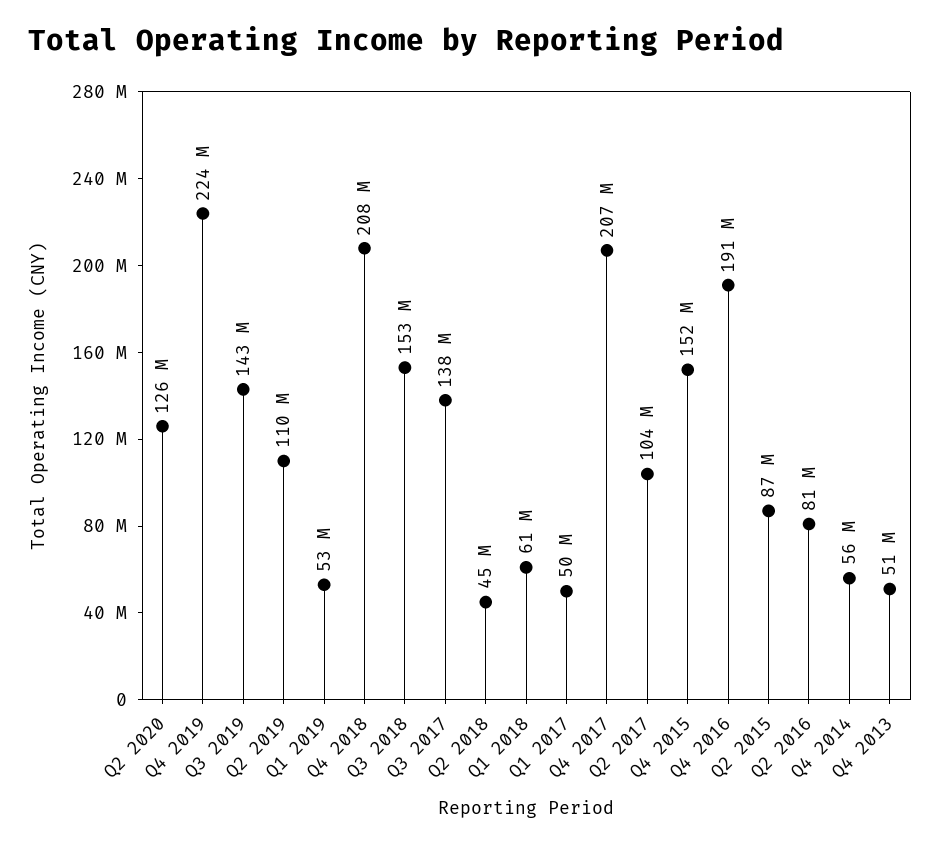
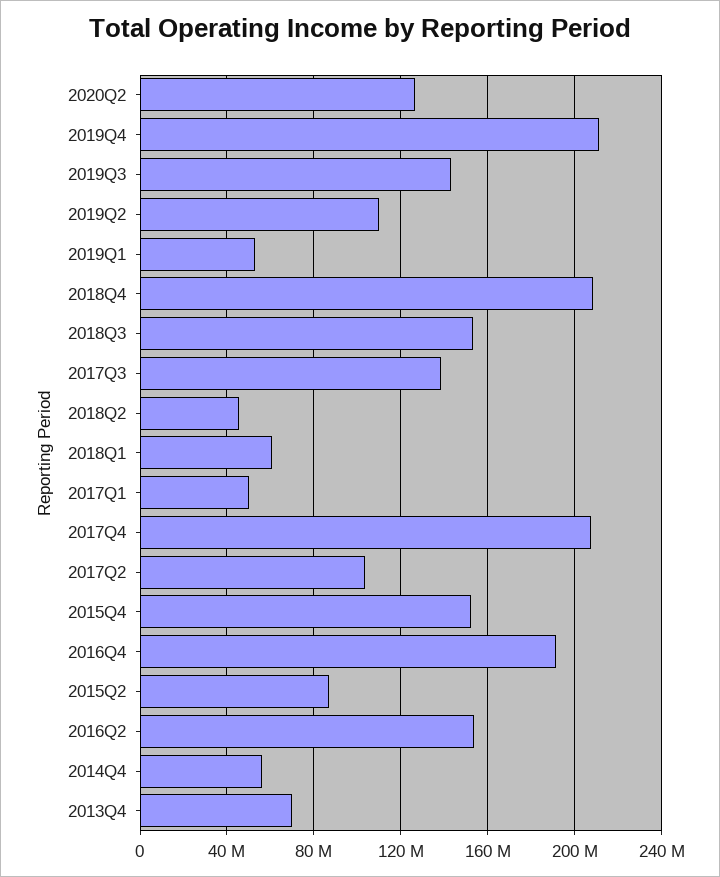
  {
    "Q2 2020": 126000000,
-   "Q4 2019": 224000000,
+   "Q4 2019": 210000000,
    "Q3 2019": 143000000,
    "Q2 2019": 110000000,
    "Q1 2019": 53000000,
    "Q4 2018": 208000000,
    "Q3 2018": 153000000,
    "Q3 2017": 138000000,
    "Q2 2018": 45000000,
    "Q1 2018": 61000000,
    "Q1 2017": 50000000,
    "Q4 2017": 207000000,
    "Q2 2017": 104000000,
    "Q4 2015": 152000000,
    "Q4 2016": 191000000,
    "Q2 2015": 87000000,
-   "Q2 2016": 81000000,
+   "Q2 2016": 155000000,
    "Q4 2014": 56000000,
-   "Q4 2013": 51000000
+   "Q4 2013": 70000000
  }

